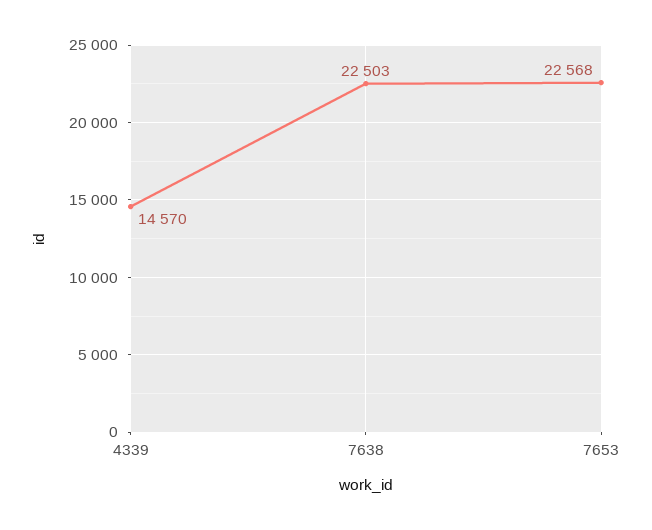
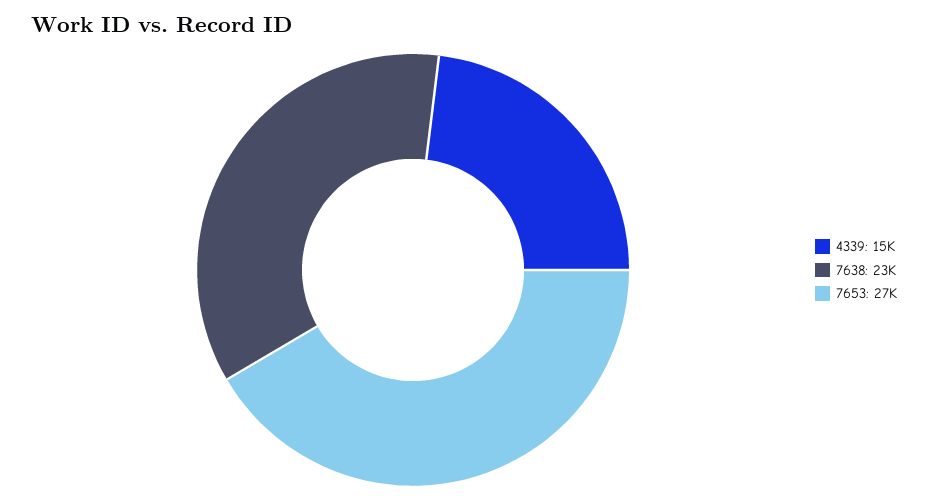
  {
    "4339": 14570,
    "7638": 22503,
-   "7653": 22568
+   "7653": 27000
  }

